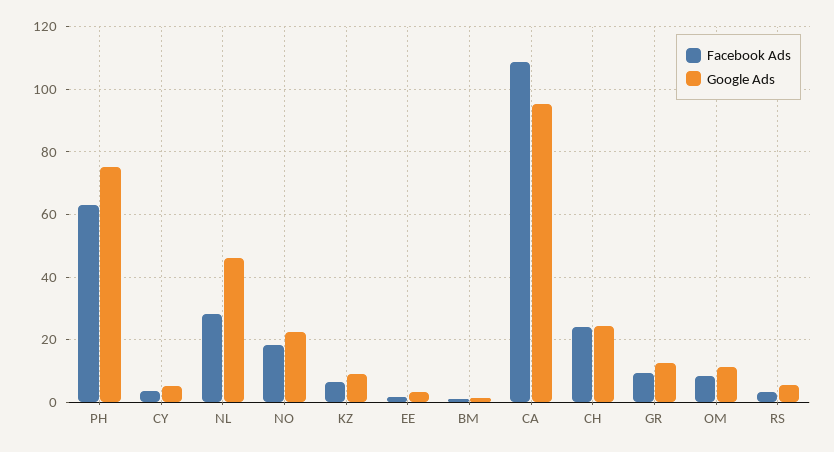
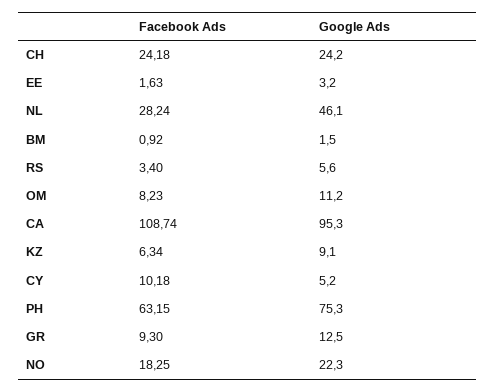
  {
    "Facebook Ads": {
      "PH": 63.15,
-     "CY": 4,
+     "CY": 10.18,
      "NL": 28.24,
      "NO": 18.25,
      "KZ": 6.34,
      "EE": 1.63,
      "BM": 0.92,
      "CA": 108.74,
      "CH": 24.18,
      "GR": 9.3,
      "OM": 8.23,
      "RS": 3.4
    },
    "Google Ads": {
      "PH": 75.3,
      "CY": 5.2,
      "NL": 46.1,
      "NO": 22.3,
      "KZ": 9.1,
      "EE": 3.2,
      "BM": 1.5,
      "CA": 95.3,
      "CH": 24.2,
      "GR": 12.5,
      "OM": 11.2,
      "RS": 5.6
    }
  }

